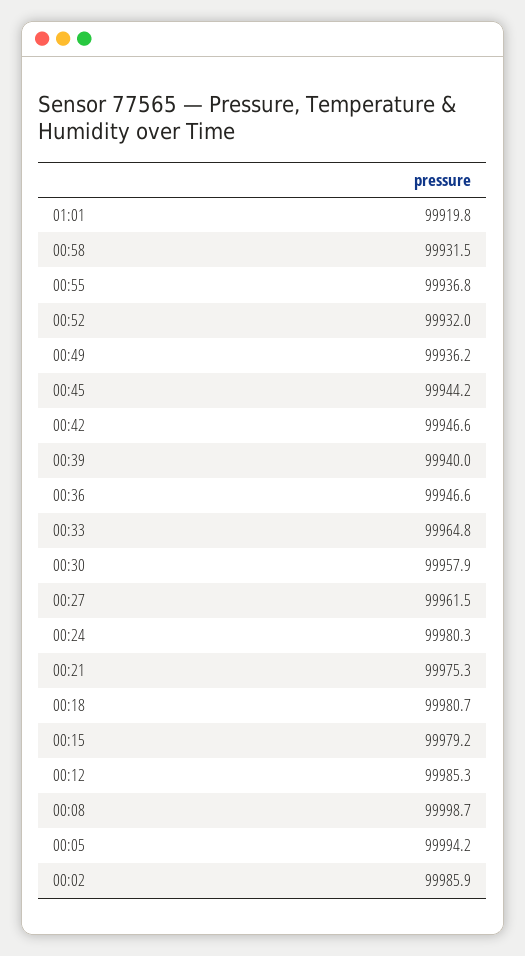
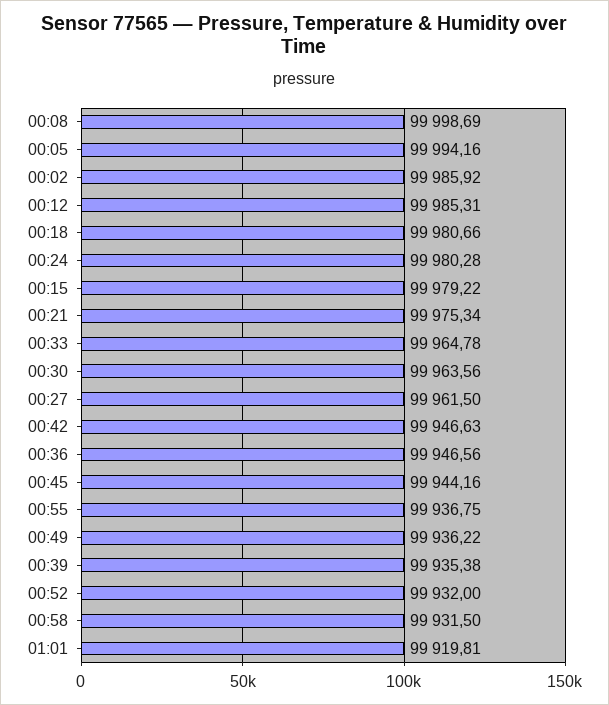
  {
    "01:01": 99919.81,
    "00:58": 99931.5,
    "00:55": 99936.75,
    "00:52": 99932,
    "00:49": 99936.22,
    "00:45": 99944.16,
    "00:42": 99946.63,
-   "00:39": 99940,
+   "00:39": 99935.38,
    "00:36": 99946.56,
    "00:33": 99964.78,
-   "00:30": 99957.9,
+   "00:30": 99963.56,
    "00:27": 99961.5,
    "00:24": 99980.28,
    "00:21": 99975.34,
    "00:18": 99980.66,
    "00:15": 99979.22,
    "00:12": 99985.31,
    "00:08": 99998.69,
    "00:05": 99994.16,
    "00:02": 99985.92
  }

